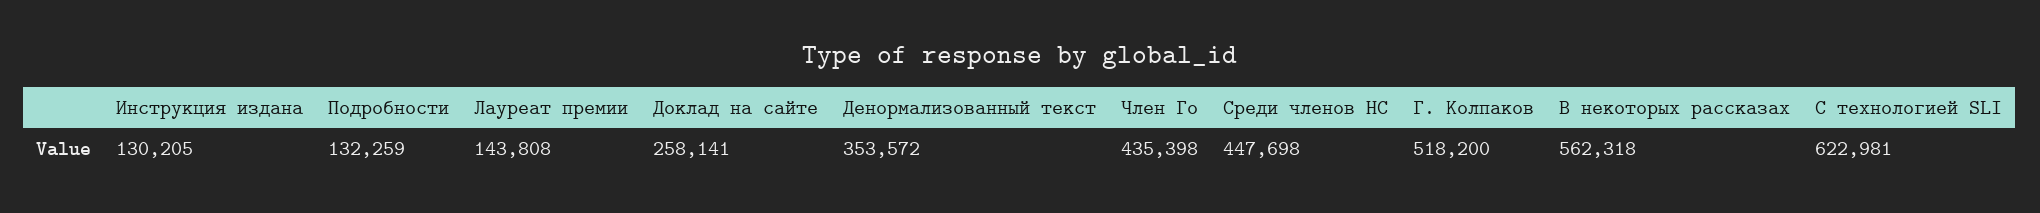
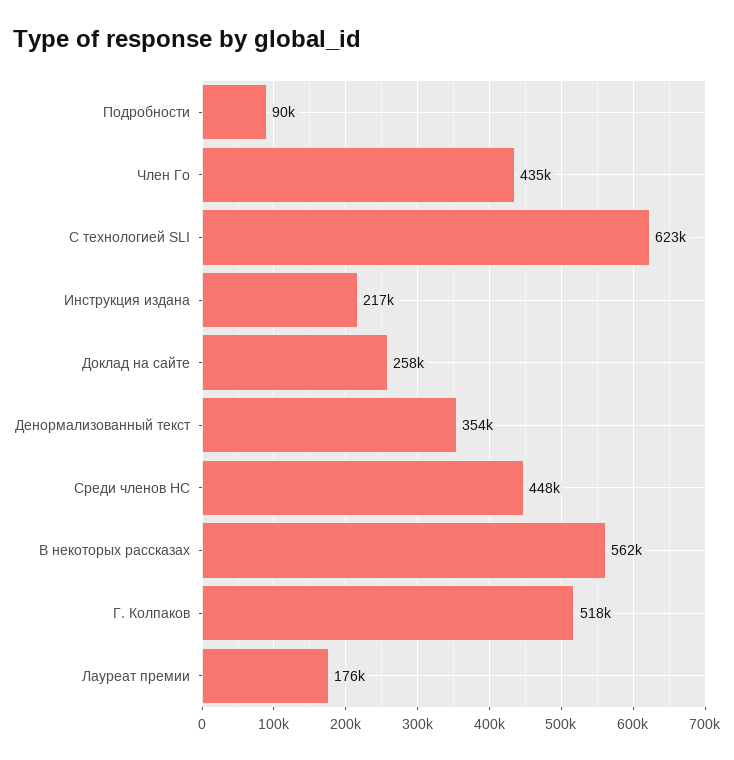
  {
-   "Инструкция издана": 130205,
+   "Инструкция издана": 217000,
-   "Подробности": 132259,
+   "Подробности": 90000,
-   "Лауреат премии": 143808,
+   "Лауреат премии": 176000,
    "Доклад на сайте": 258141,
    "Денормализованный текст": 353572,
    "Член Го": 435398,
    "Среди членов НС": 447698,
    "Г. Колпаков": 518200,
    "В некоторых рассказах": 562318,
    "С технологией SLI": 622981
  }

